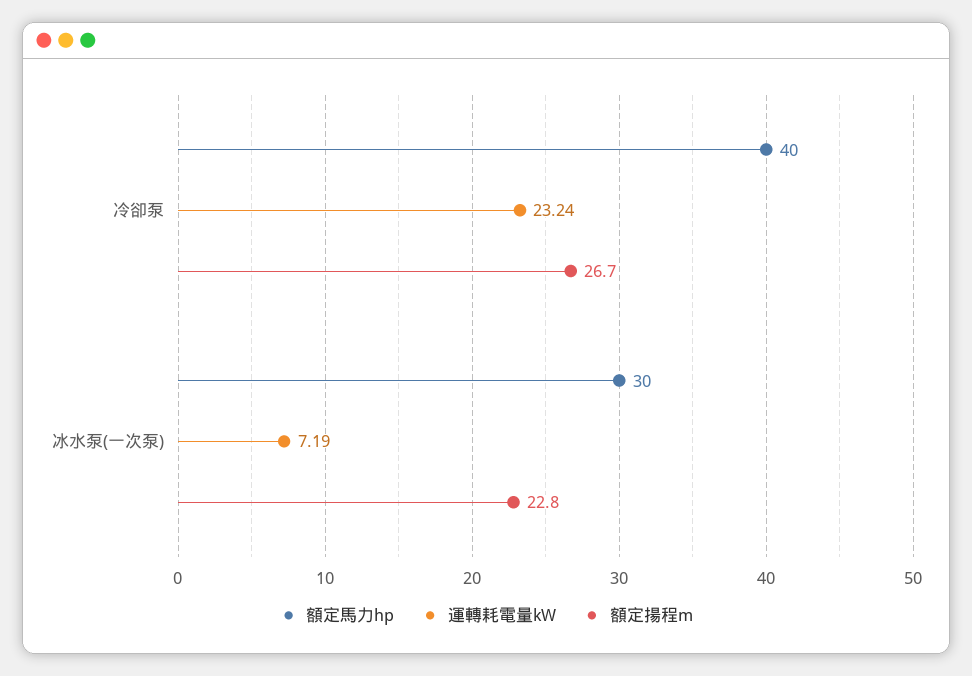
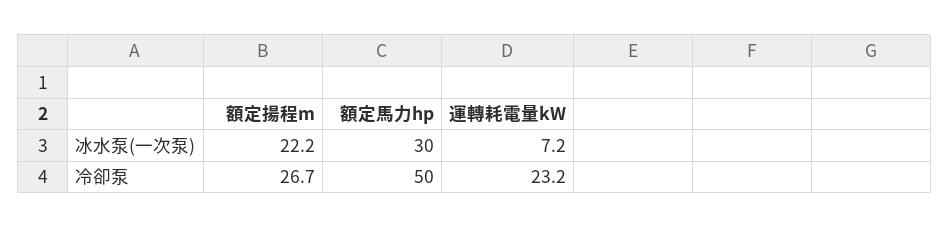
  {
    "額定馬力hp": {
-     "冷卻泵": 40,
+     "冷卻泵": 50,
      "冰水泵(一次泵)": 30
    },
    "運轉耗電量kW": {
      "冷卻泵": 23.24,
      "冰水泵(一次泵)": 7.19
    },
    "額定揚程m": {
      "冷卻泵": 26.7,
-     "冰水泵(一次泵)": 22.8
+     "冰水泵(一次泵)": 22.2
    }
  }

